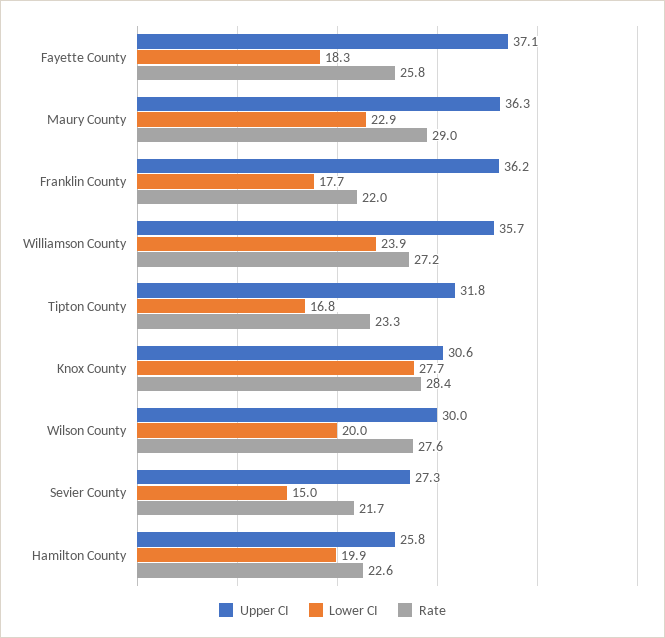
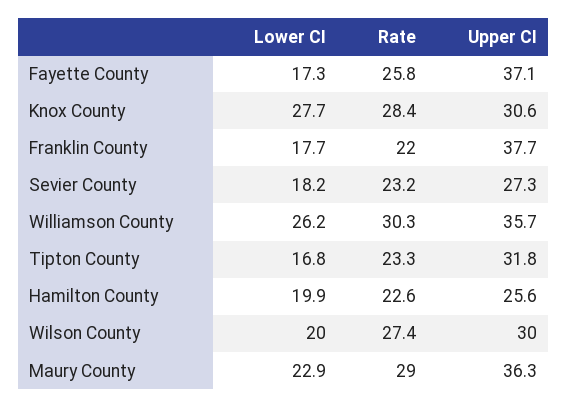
  {
    "Upper CI": {
      "Fayette County": 37.1,
      "Maury County": 36.3,
-     "Franklin County": 36.2,
+     "Franklin County": 37.7,
      "Williamson County": 35.7,
      "Tipton County": 31.8,
      "Knox County": 30.6,
      "Wilson County": 30,
      "Sevier County": 27.3,
-     "Hamilton County": 25.8
+     "Hamilton County": 25.6
    },
    "Lower CI": {
-     "Fayette County": 18.3,
+     "Fayette County": 17.3,
      "Maury County": 22.9,
      "Franklin County": 17.7,
-     "Williamson County": 23.9,
+     "Williamson County": 26.2,
      "Tipton County": 16.8,
      "Knox County": 27.7,
      "Wilson County": 20,
-     "Sevier County": 15,
+     "Sevier County": 18.2,
      "Hamilton County": 19.9
    },
    "Rate": {
      "Fayette County": 25.8,
      "Maury County": 29,
      "Franklin County": 22,
-     "Williamson County": 27.2,
+     "Williamson County": 30.3,
      "Tipton County": 23.3,
      "Knox County": 28.4,
-     "Wilson County": 27.6,
+     "Wilson County": 27.4,
-     "Sevier County": 21.7,
+     "Sevier County": 23.2,
      "Hamilton County": 22.6
    }
  }

